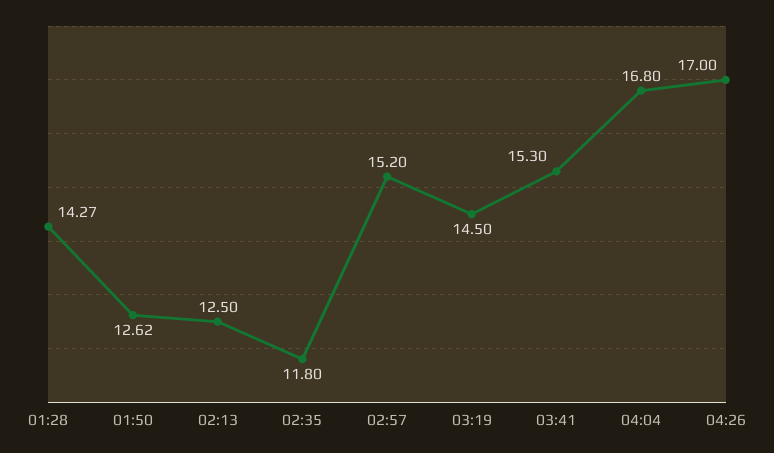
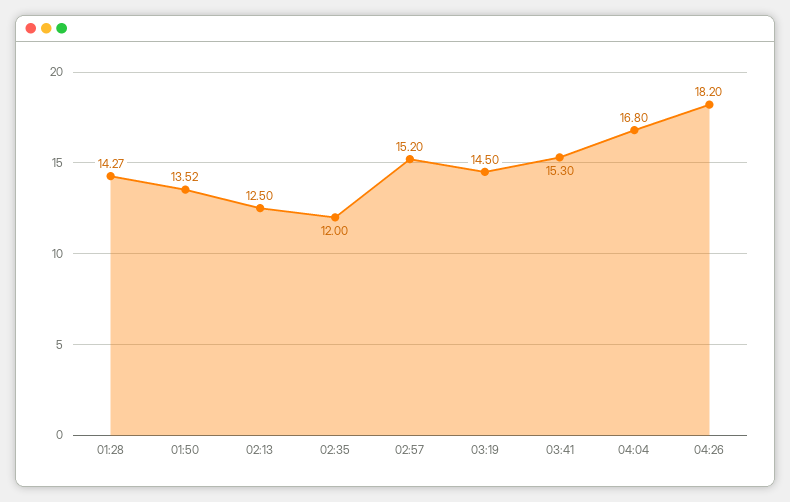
  {
    "01:28": 14.27,
-   "01:50": 12.62,
+   "01:50": 13.52,
    "02:13": 12.5,
-   "02:35": 11.8,
+   "02:35": 12,
    "02:57": 15.2,
    "03:19": 14.5,
    "03:41": 15.3,
    "04:04": 16.8,
-   "04:26": 17
+   "04:26": 18.2
  }

